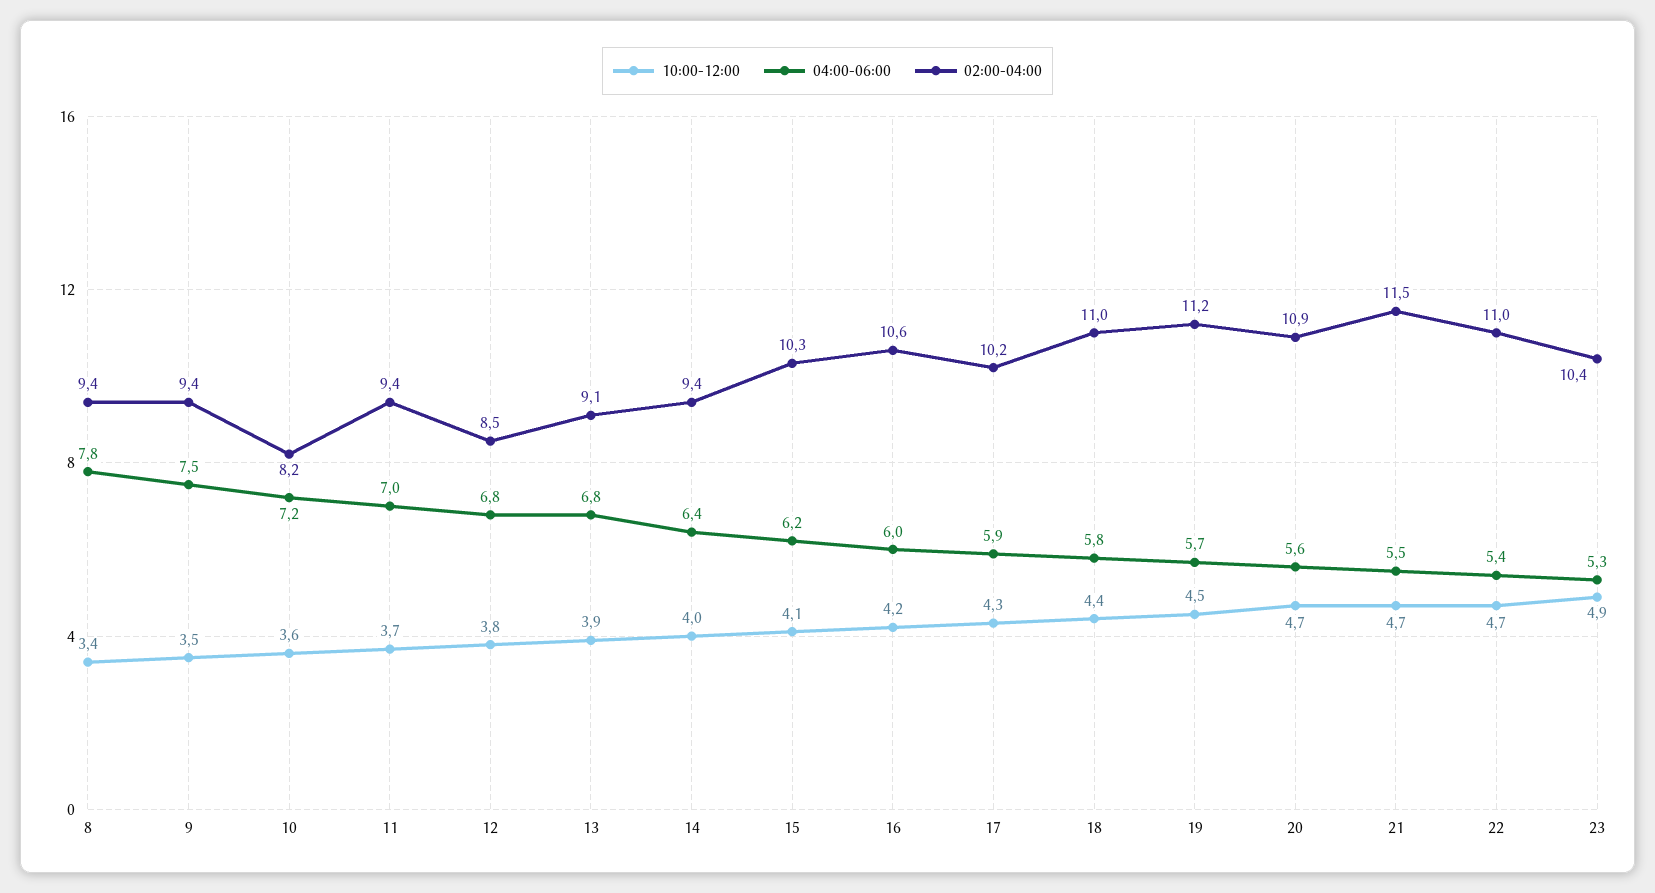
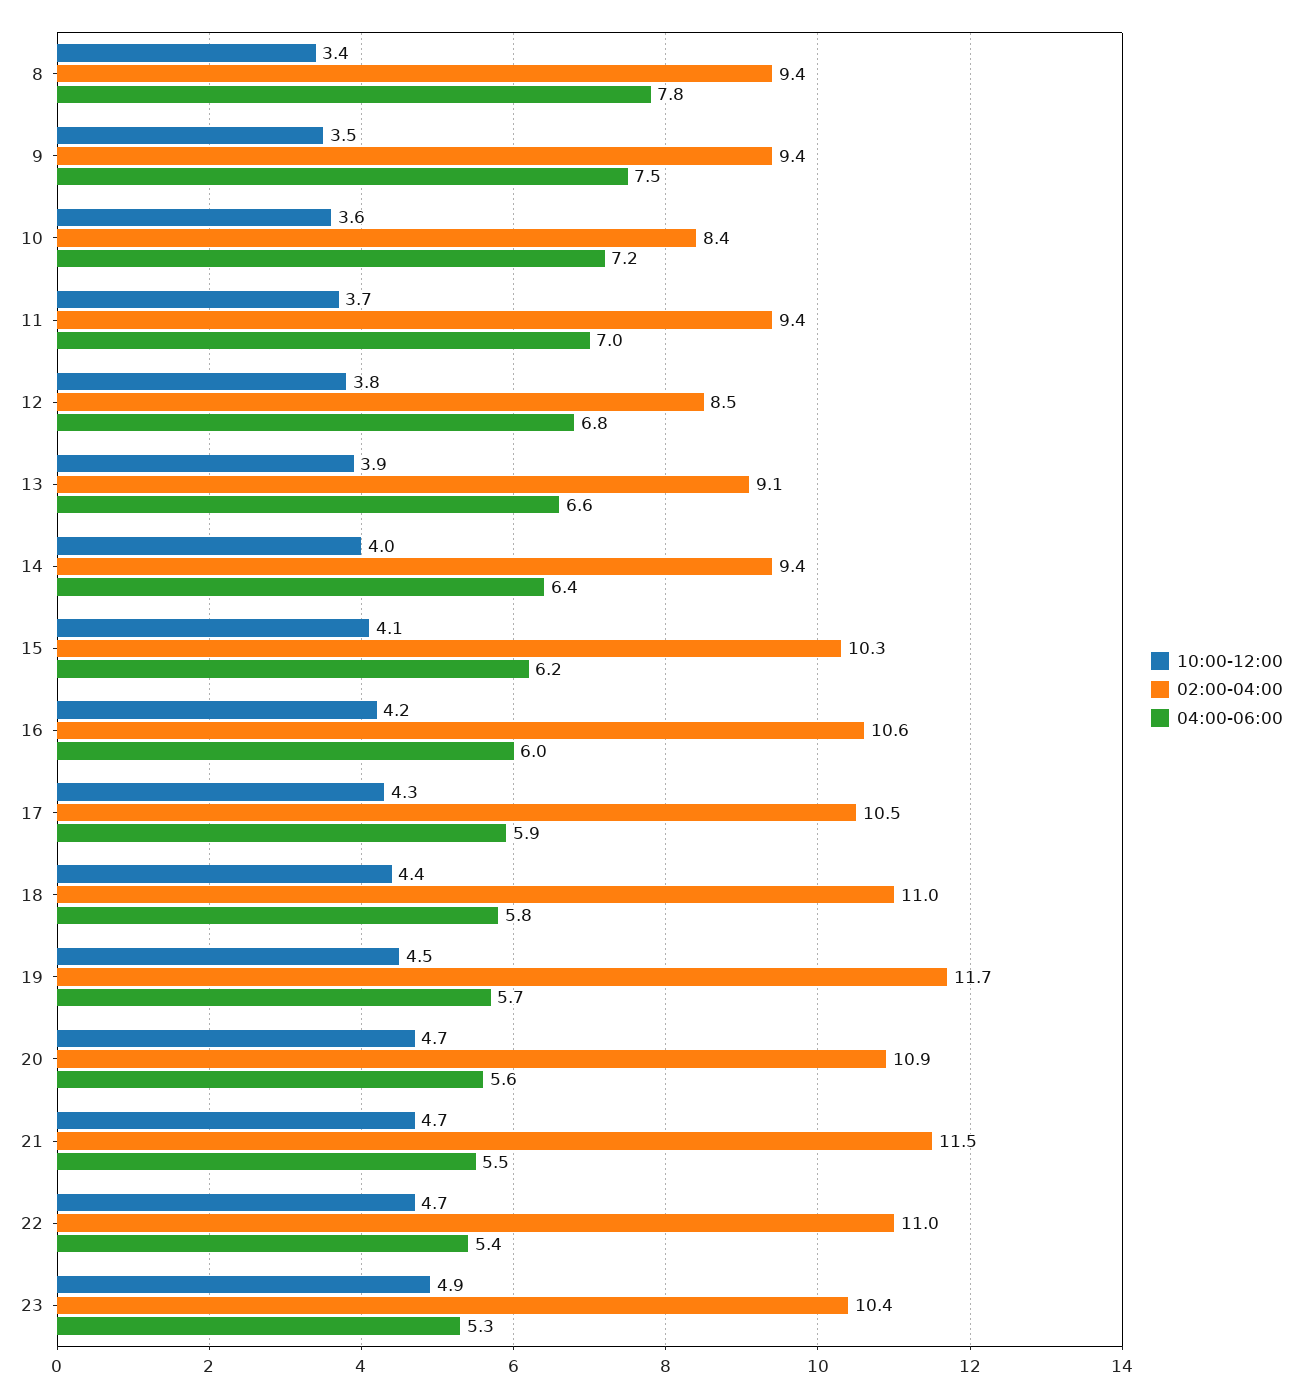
  {
    "10:00-12:00": {
      "8": 3.4,
      "9": 3.5,
      "10": 3.6,
      "11": 3.7,
      "12": 3.8,
      "13": 3.9,
      "14": 4,
      "15": 4.1,
      "16": 4.2,
      "17": 4.3,
      "18": 4.4,
      "19": 4.5,
      "20": 4.7,
      "21": 4.7,
      "22": 4.7,
      "23": 4.9
    },
    "04:00-06:00": {
      "8": 7.8,
      "9": 7.5,
      "10": 7.2,
      "11": 7,
      "12": 6.8,
-     "13": 6.8,
+     "13": 6.6,
      "14": 6.4,
      "15": 6.2,
      "16": 6,
      "17": 5.9,
      "18": 5.8,
      "19": 5.7,
      "20": 5.6,
      "21": 5.5,
      "22": 5.4,
      "23": 5.3
    },
    "02:00-04:00": {
      "8": 9.4,
      "9": 9.4,
-     "10": 8.2,
+     "10": 8.4,
      "11": 9.4,
      "12": 8.5,
      "13": 9.1,
      "14": 9.4,
      "15": 10.3,
      "16": 10.6,
-     "17": 10.2,
+     "17": 10.5,
      "18": 11,
-     "19": 11.2,
+     "19": 11.7,
      "20": 10.9,
      "21": 11.5,
      "22": 11,
      "23": 10.4
    }
  }

